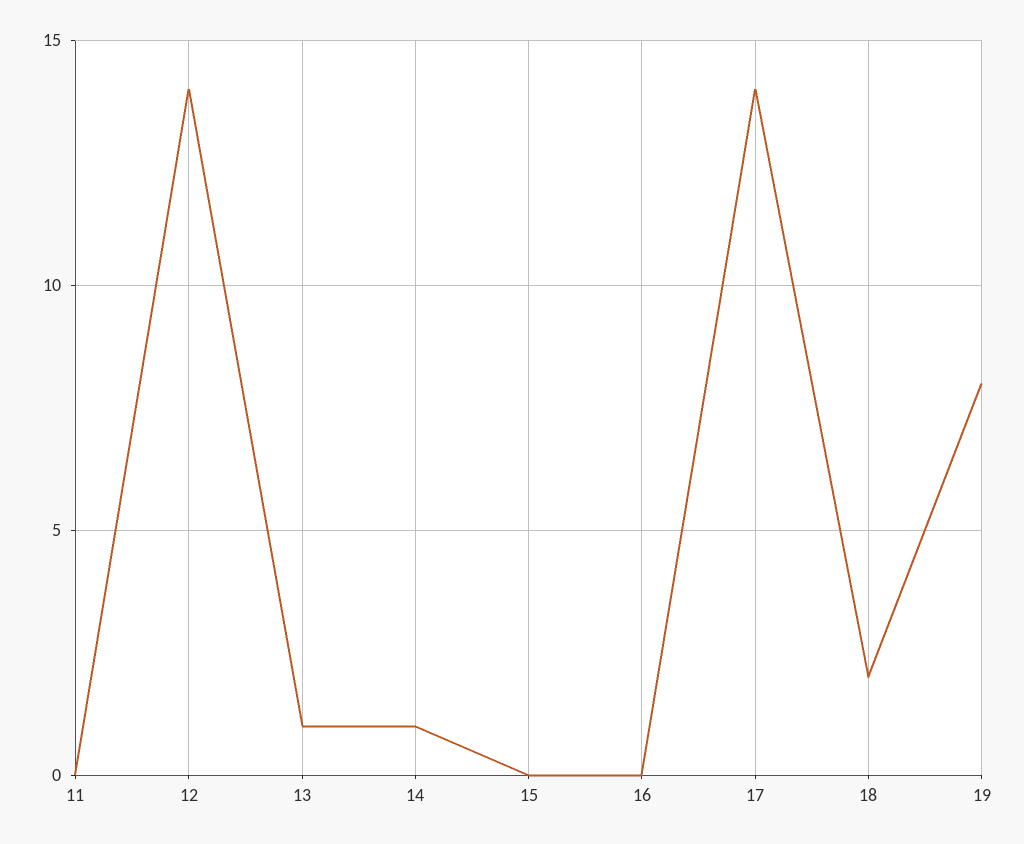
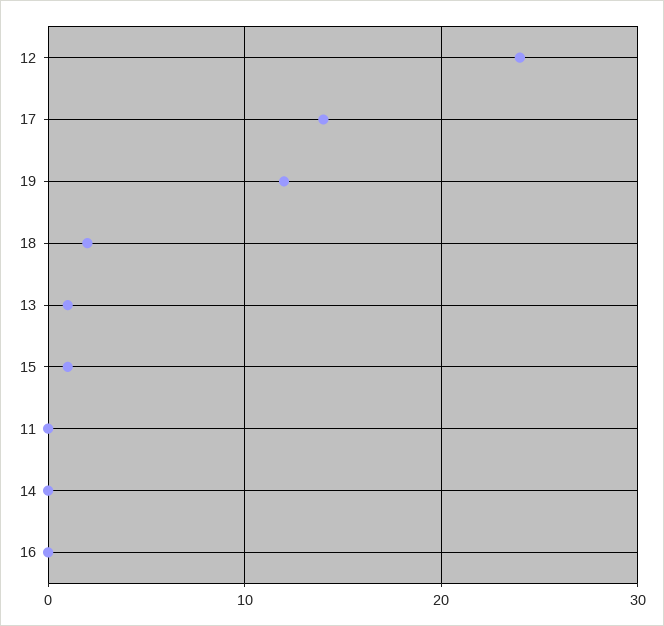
  {
    "11": 0,
-   "12": 14,
+   "12": 24,
    "13": 1,
-   "14": 1,
+   "14": 0,
-   "15": 0,
+   "15": 1,
    "16": 0,
    "17": 14,
    "18": 2,
-   "19": 8
+   "19": 12
  }

